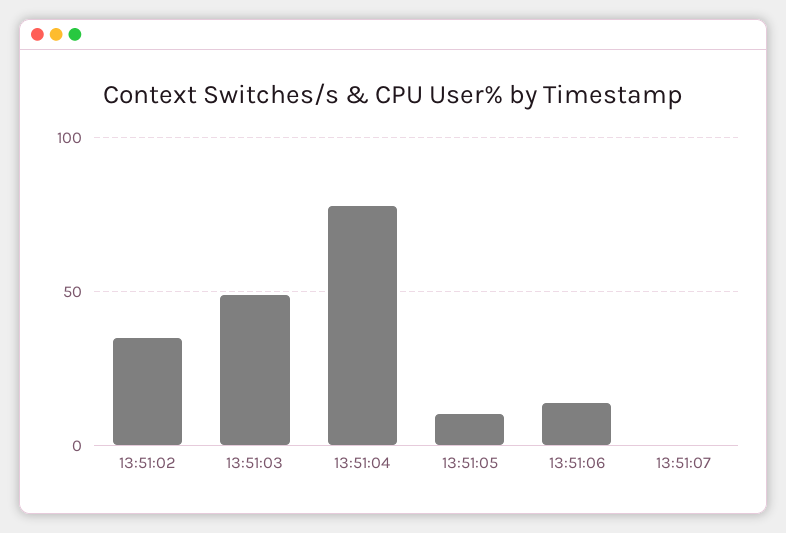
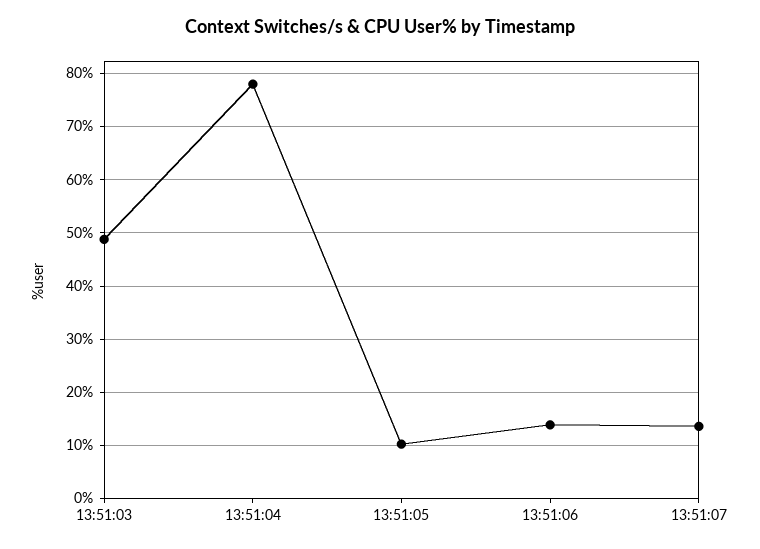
  {
-   "13:51:02": 35,
    "13:51:03": 48,
    "13:51:04": 78,
    "13:51:05": 10,
    "13:51:06": 14,
-   "13:51:07": 0
+   "13:51:07": 14
  }

